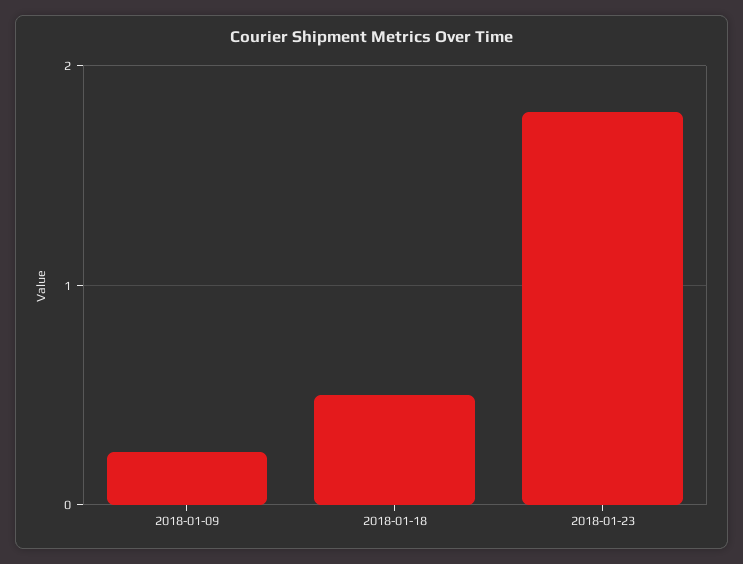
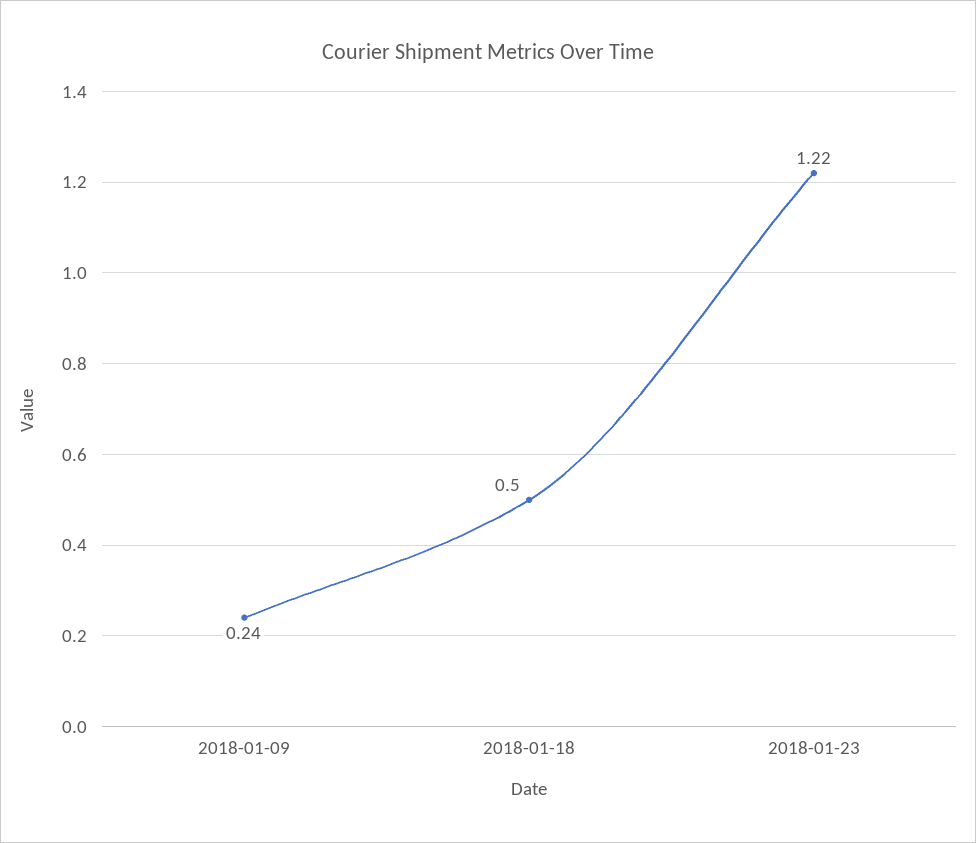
  {
    "2018-01-09": 0.24,
    "2018-01-18": 0.5,
-   "2018-01-23": 1.8
+   "2018-01-23": 1.22
  }

